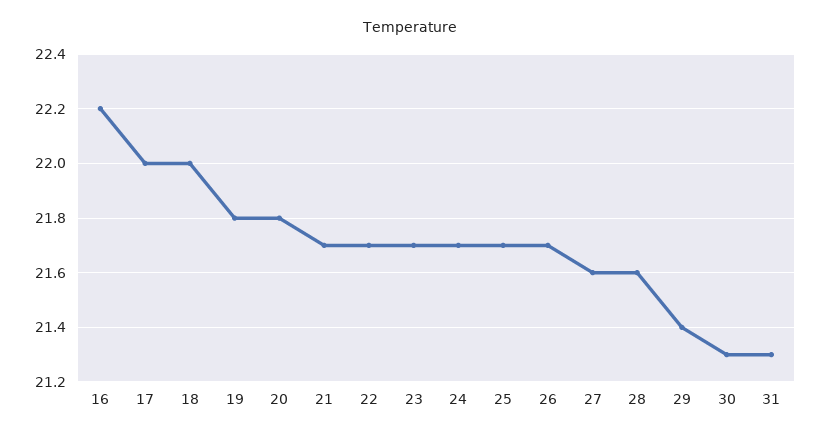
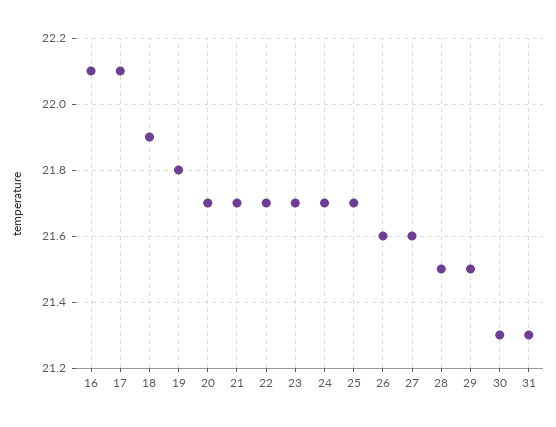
  {
-   "16": 22.2,
+   "16": 22.1,
-   "17": 22,
+   "17": 22.1,
-   "18": 22,
+   "18": 21.9,
    "19": 21.8,
-   "20": 21.8,
+   "20": 21.7,
    "21": 21.7,
    "22": 21.7,
    "23": 21.7,
    "24": 21.7,
    "25": 21.7,
-   "26": 21.7,
+   "26": 21.6,
    "27": 21.6,
-   "28": 21.6,
+   "28": 21.5,
-   "29": 21.4,
+   "29": 21.5,
    "30": 21.3,
    "31": 21.3
  }

